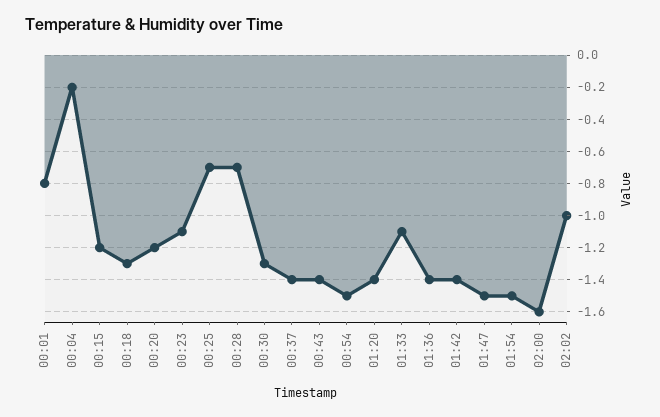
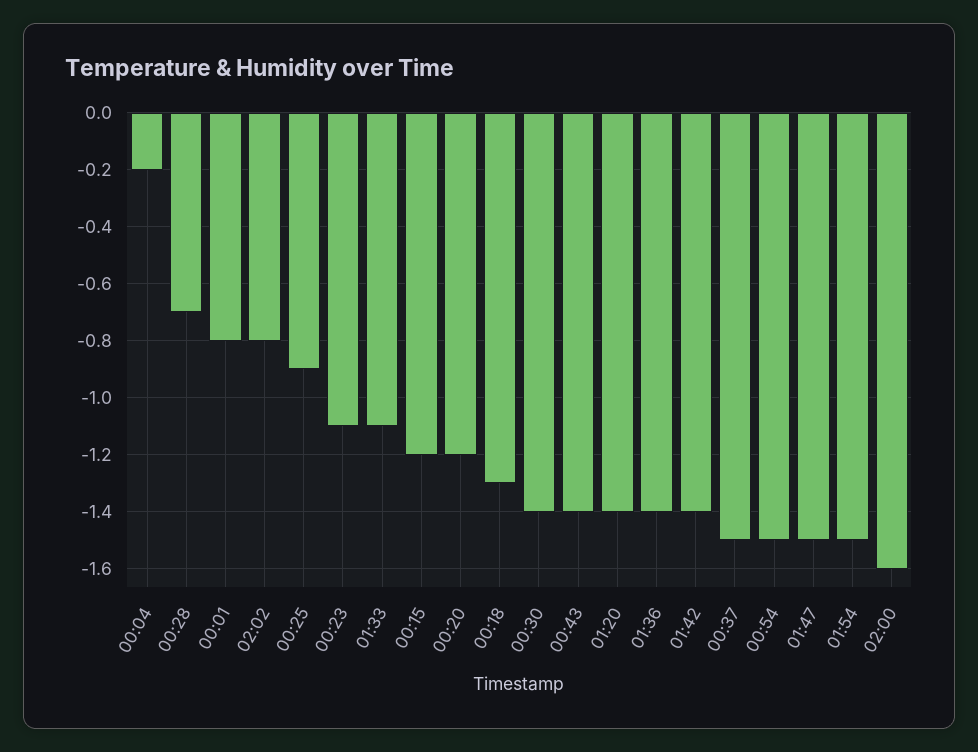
  {
    "00:01": -0.8,
    "00:04": -0.2,
    "00:15": -1.2,
    "00:18": -1.3,
    "00:20": -1.2,
    "00:23": -1.1,
-   "00:25": -0.7,
+   "00:25": -0.9,
    "00:28": -0.7,
-   "00:30": -1.3,
+   "00:30": -1.4,
-   "00:37": -1.4,
+   "00:37": -1.5,
    "00:43": -1.4,
    "00:54": -1.5,
    "01:20": -1.4,
    "01:33": -1.1,
    "01:36": -1.4,
    "01:42": -1.4,
    "01:47": -1.5,
    "01:54": -1.5,
    "02:00": -1.6,
-   "02:02": -1
+   "02:02": -0.8
  }

